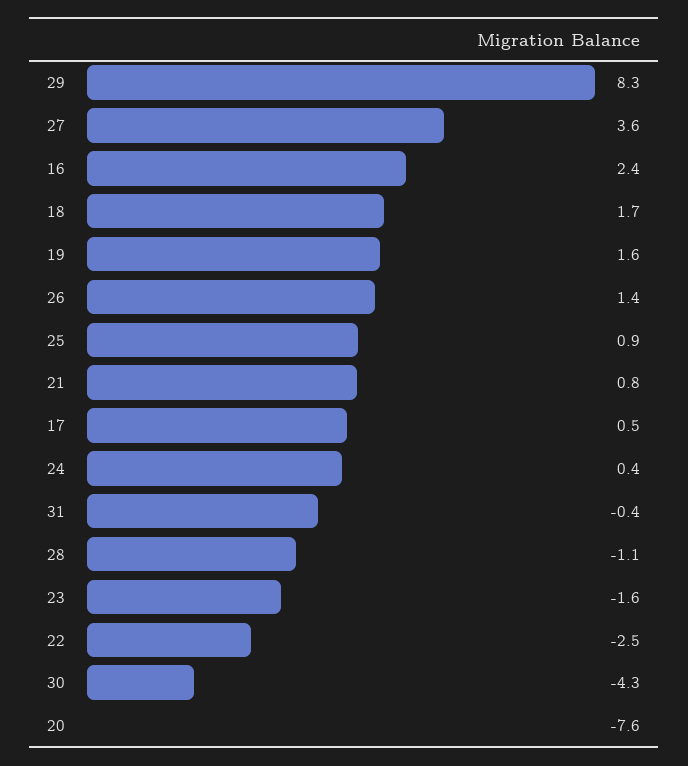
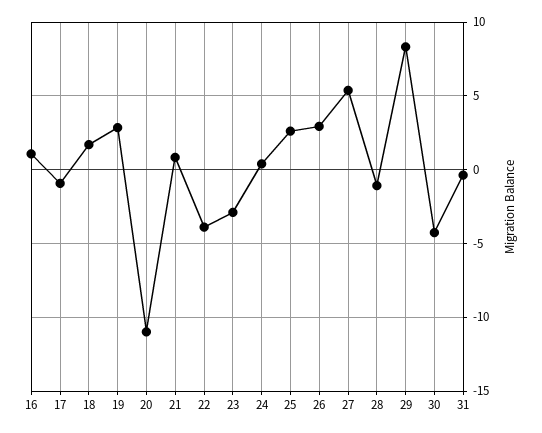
  {
    "29": 8.3,
-   "27": 3.6,
+   "27": 5.5,
-   "16": 2.4,
+   "16": 1,
    "18": 1.7,
-   "19": 1.6,
+   "19": 3,
-   "26": 1.4,
+   "26": 3,
-   "25": 0.9,
+   "25": 2.5,
    "21": 0.8,
-   "17": 0.5,
+   "17": -1,
    "24": 0.4,
    "31": -0.4,
    "28": -1.1,
-   "23": -1.6,
+   "23": -3,
-   "22": -2.5,
+   "22": -4,
    "30": -4.3,
-   "20": -7.6
+   "20": -11
  }

